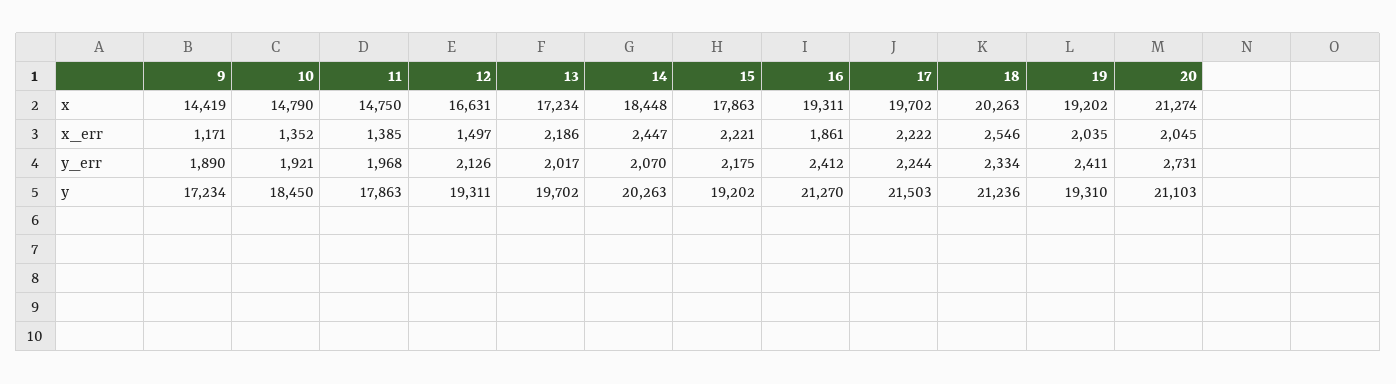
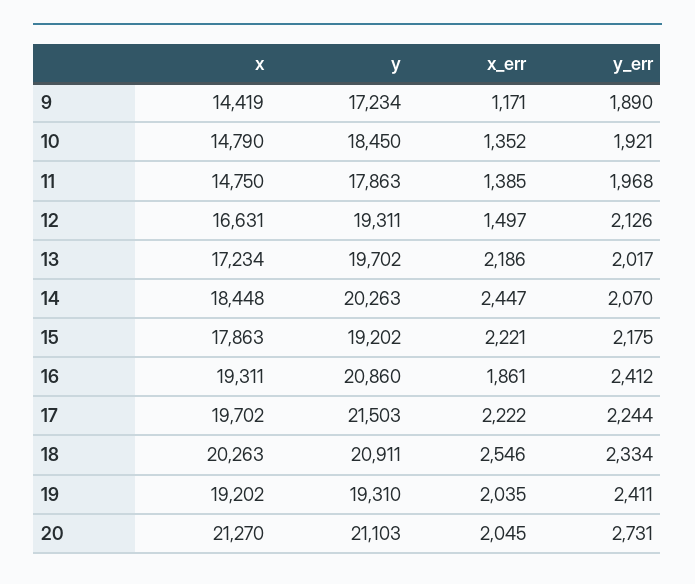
  {
    "9": {
      "x": 14419,
      "x_err": 1171,
      "y_err": 1890,
      "y": 17234
    },
    "10": {
      "x": 14790,
      "x_err": 1352,
      "y_err": 1921,
      "y": 18450
    },
    "11": {
      "x": 14750,
      "x_err": 1385,
      "y_err": 1968,
      "y": 17863
    },
    "12": {
      "x": 16631,
      "x_err": 1497,
      "y_err": 2126,
      "y": 19311
    },
    "13": {
      "x": 17234,
      "x_err": 2186,
      "y_err": 2017,
      "y": 19702
    },
    "14": {
      "x": 18448,
      "x_err": 2447,
      "y_err": 2070,
      "y": 20263
    },
    "15": {
      "x": 17863,
      "x_err": 2221,
      "y_err": 2175,
      "y": 19202
    },
    "16": {
      "x": 19311,
      "x_err": 1861,
      "y_err": 2412,
-     "y": 21270
+     "y": 20860
    },
    "17": {
      "x": 19702,
      "x_err": 2222,
      "y_err": 2244,
      "y": 21503
    },
    "18": {
      "x": 20263,
      "x_err": 2546,
      "y_err": 2334,
-     "y": 21236
+     "y": 20911
    },
    "19": {
      "x": 19202,
      "x_err": 2035,
      "y_err": 2411,
      "y": 19310
    },
    "20": {
-     "x": 21274,
+     "x": 21270,
      "x_err": 2045,
      "y_err": 2731,
      "y": 21103
    }
  }

